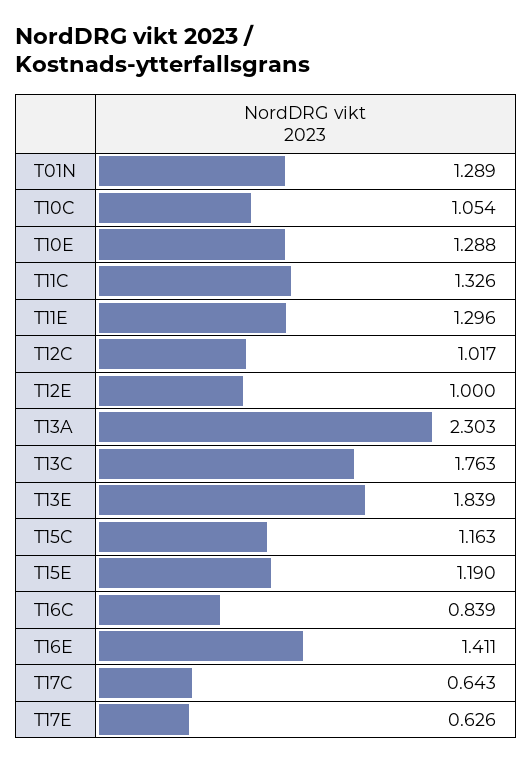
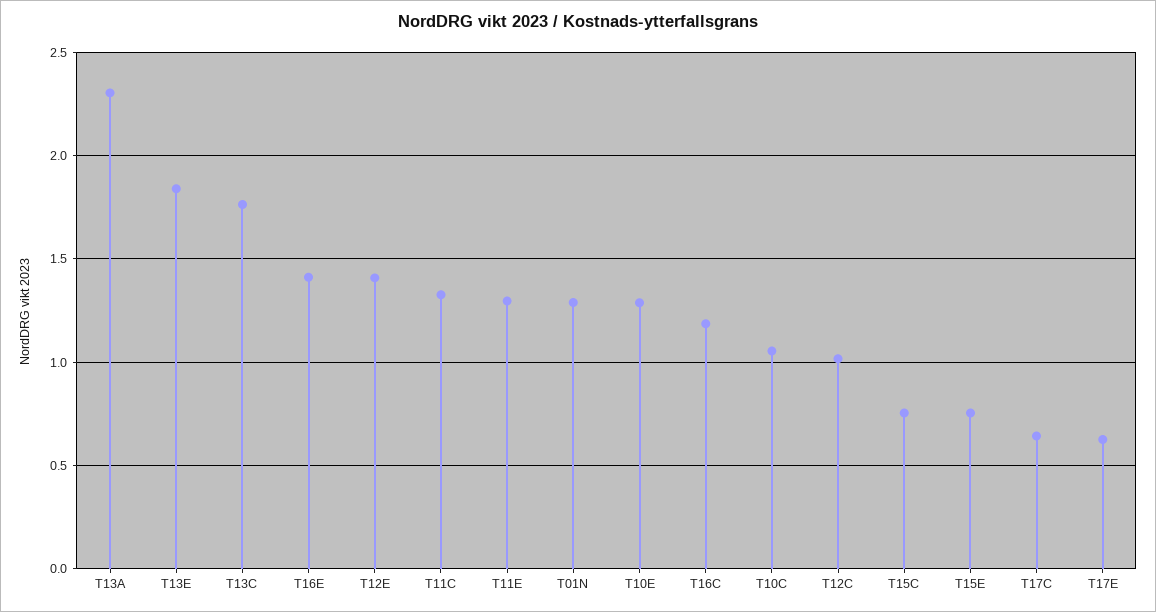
  {
    "T01N": 1.289,
    "T10C": 1.054,
    "T10E": 1.288,
    "T11C": 1.326,
    "T11E": 1.296,
    "T12C": 1.017,
-   "T12E": 1,
+   "T12E": 1.4,
    "T13A": 2.303,
    "T13C": 1.763,
    "T13E": 1.839,
-   "T15C": 1.163,
+   "T15C": 0.75,
-   "T15E": 1.19,
+   "T15E": 0.75,
-   "T16C": 0.839,
+   "T16C": 1.2,
    "T16E": 1.411,
    "T17C": 0.643,
    "T17E": 0.626
  }

